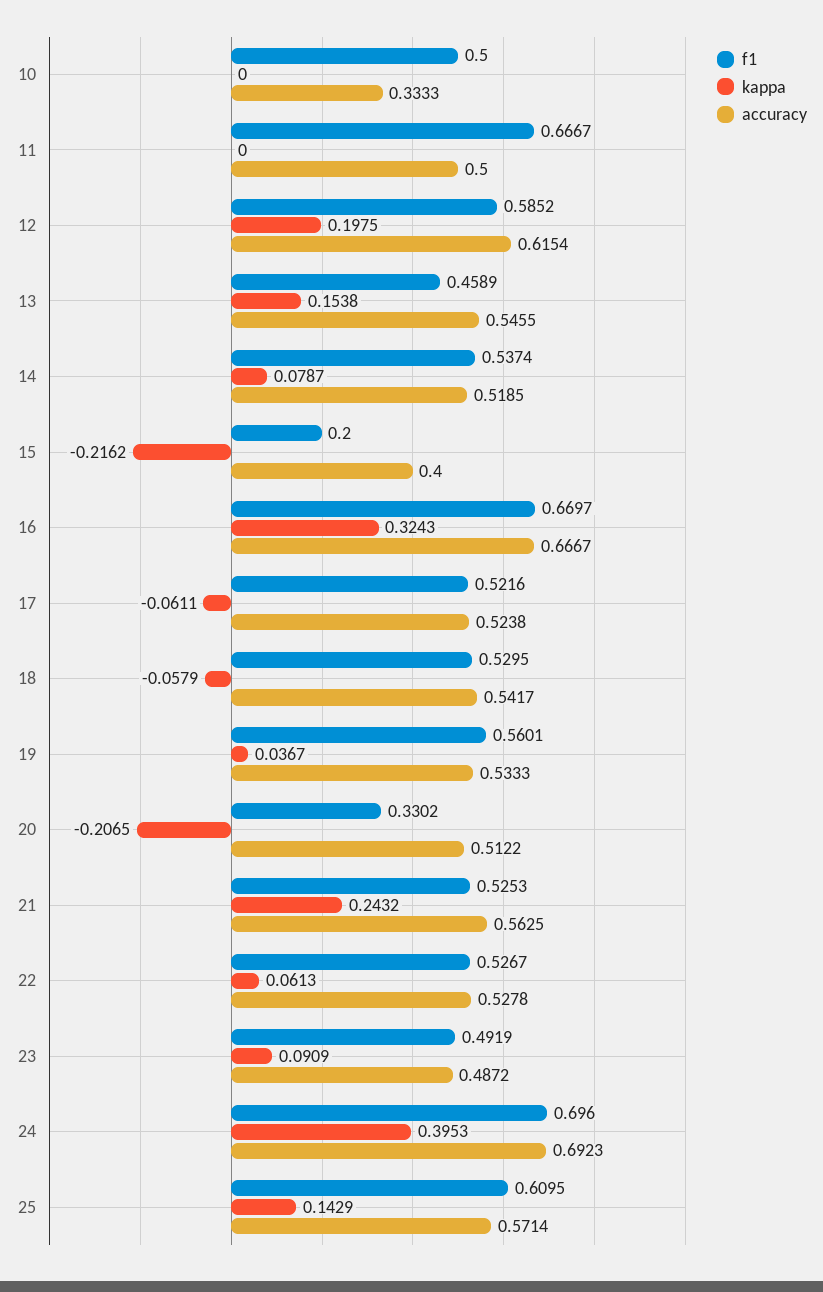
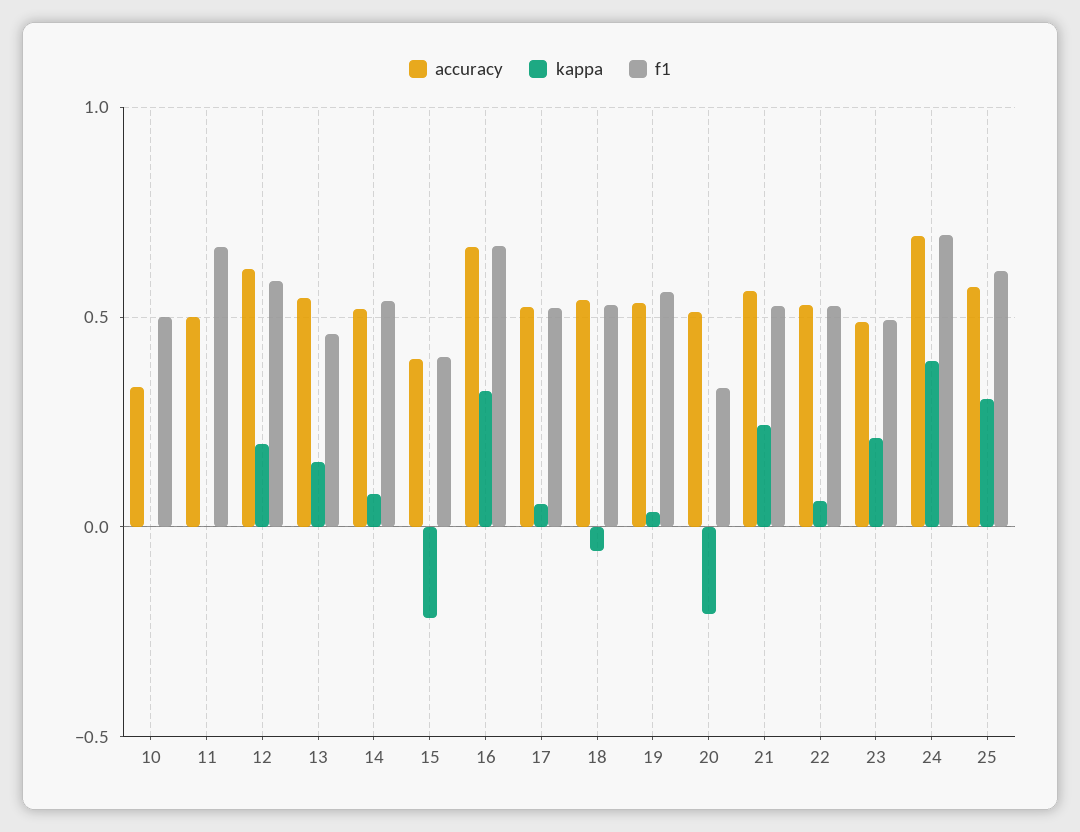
  {
    "f1": {
      "10": 0.5,
      "11": 0.6667,
      "12": 0.5852,
      "13": 0.4589,
      "14": 0.5374,
-     "15": 0.2,
+     "15": 0.4,
      "16": 0.6697,
      "17": 0.5216,
      "18": 0.5295,
      "19": 0.5601,
      "20": 0.3302,
      "21": 0.5253,
      "22": 0.5267,
      "23": 0.4919,
      "24": 0.696,
      "25": 0.6095
    },
    "kappa": {
      "10": 0,
      "11": 0,
      "12": 0.1975,
      "13": 0.1538,
      "14": 0.0787,
      "15": -0.2162,
      "16": 0.3243,
-     "17": -0.0611,
+     "17": 0.05,
      "18": -0.0579,
      "19": 0.0367,
      "20": -0.2065,
      "21": 0.2432,
      "22": 0.0613,
-     "23": 0.0909,
+     "23": 0.2,
      "24": 0.3953,
-     "25": 0.1429
+     "25": 0.3
    },
    "accuracy": {
      "10": 0.3333,
      "11": 0.5,
      "12": 0.6154,
      "13": 0.5455,
      "14": 0.5185,
      "15": 0.4,
      "16": 0.6667,
      "17": 0.5238,
      "18": 0.5417,
      "19": 0.5333,
      "20": 0.5122,
      "21": 0.5625,
      "22": 0.5278,
      "23": 0.4872,
      "24": 0.6923,
      "25": 0.5714
    }
  }

